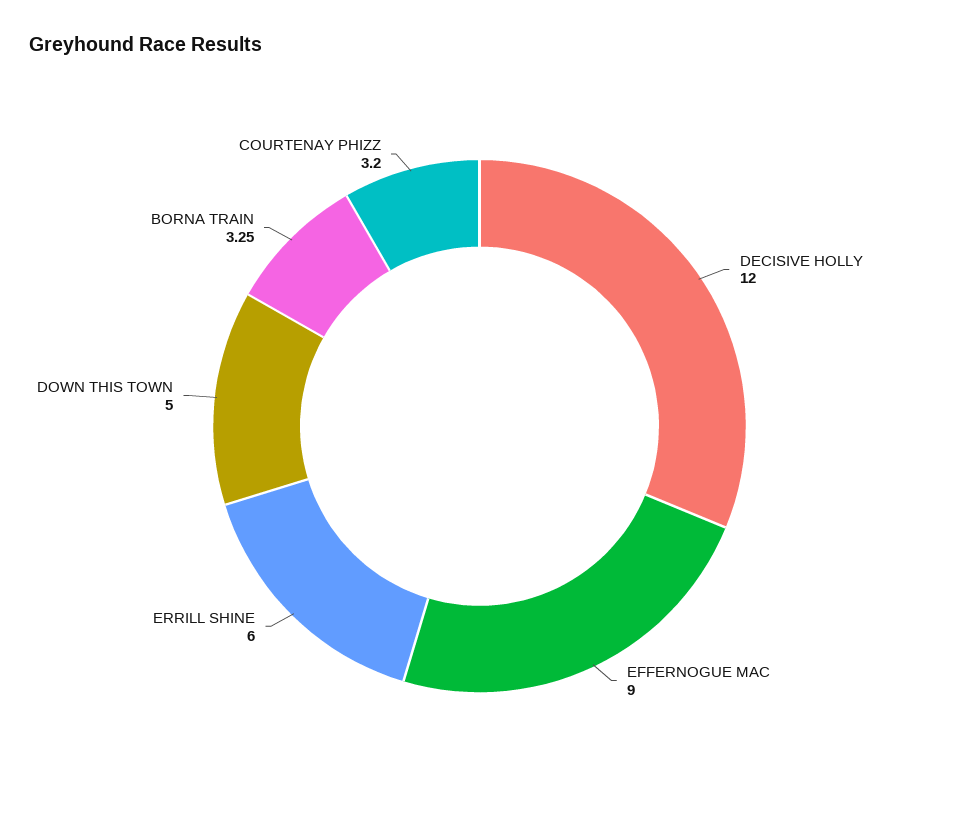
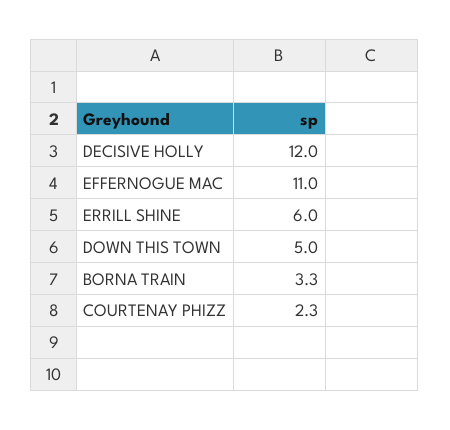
  {
    "DECISIVE HOLLY": 12,
-   "EFFERNOGUE MAC": 9,
+   "EFFERNOGUE MAC": 11,
    "ERRILL SHINE": 6,
    "DOWN THIS TOWN": 5,
    "BORNA TRAIN": 3.25,
-   "COURTENAY PHIZZ": 3.2
+   "COURTENAY PHIZZ": 2.3
  }

